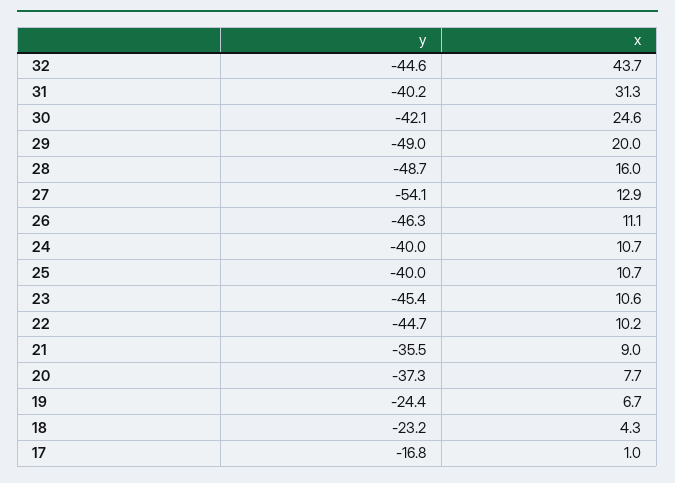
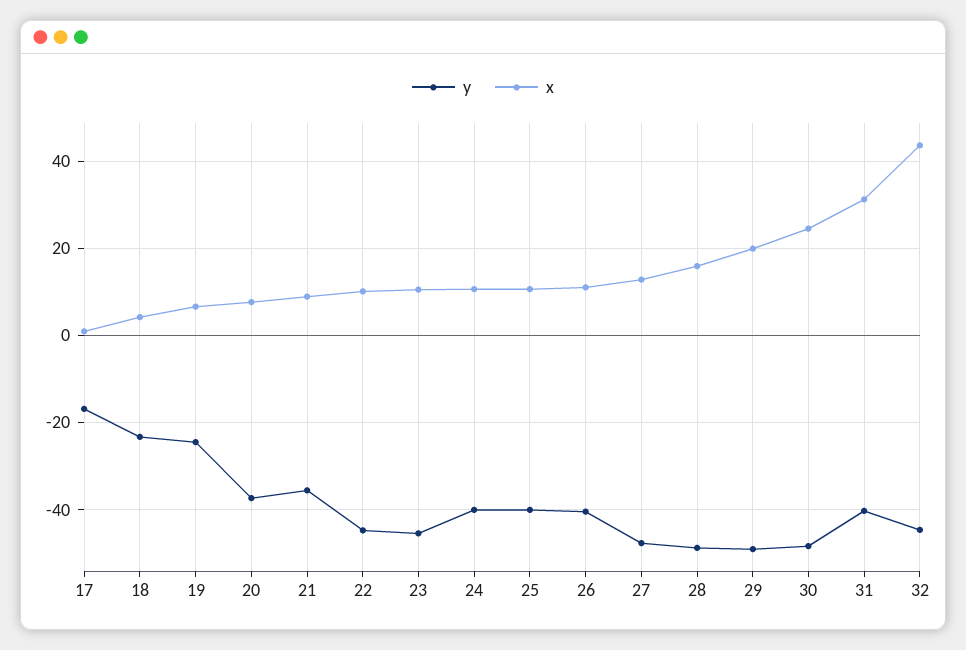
  {
    "y": {
      "32": -44.6,
      "31": -40.2,
-     "30": -42.1,
+     "30": -48,
      "29": -49,
      "28": -48.7,
-     "27": -54.1,
+     "27": -48,
-     "26": -46.3,
+     "26": -40,
      "24": -40,
      "25": -40,
      "23": -45.4,
      "22": -44.7,
      "21": -35.5,
      "20": -37.3,
      "19": -24.4,
      "18": -23.2,
      "17": -16.8
    },
    "x": {
      "32": 43.7,
      "31": 31.3,
      "30": 24.6,
      "29": 20,
      "28": 16,
      "27": 12.9,
      "26": 11.1,
      "24": 10.7,
      "25": 10.7,
      "23": 10.6,
      "22": 10.2,
      "21": 9,
      "20": 7.7,
      "19": 6.7,
      "18": 4.3,
      "17": 1
    }
  }

